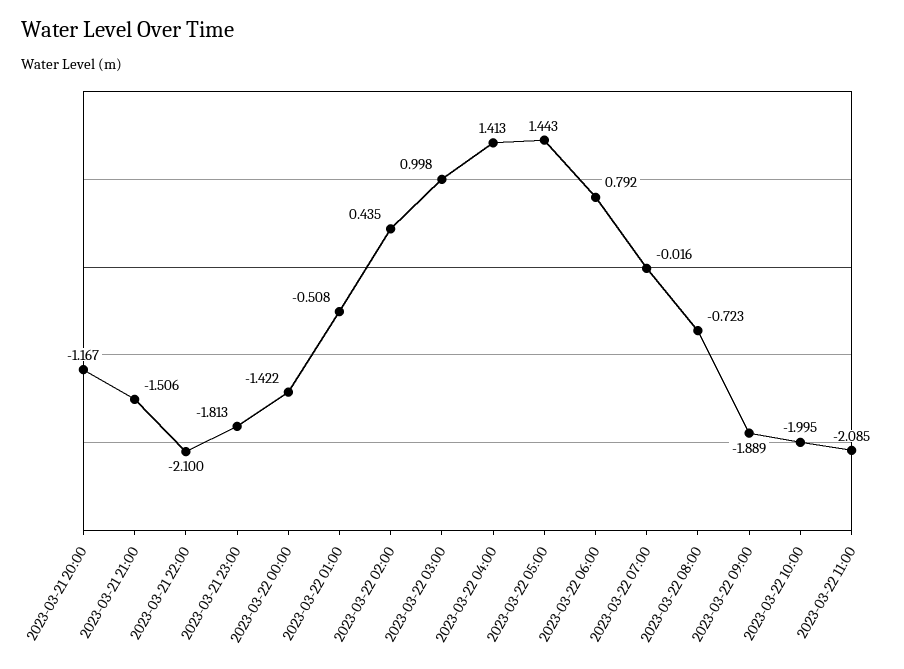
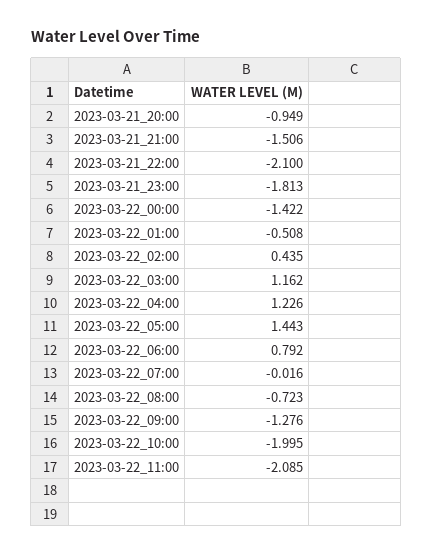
  {
-   "2023-03-21 20:00": -1.167,
+   "2023-03-21 20:00": -0.949,
    "2023-03-21 21:00": -1.506,
    "2023-03-21 22:00": -2.1,
    "2023-03-21 23:00": -1.813,
    "2023-03-22 00:00": -1.422,
    "2023-03-22 01:00": -0.508,
    "2023-03-22 02:00": 0.435,
-   "2023-03-22 03:00": 0.998,
+   "2023-03-22 03:00": 1.162,
-   "2023-03-22 04:00": 1.413,
+   "2023-03-22 04:00": 1.226,
    "2023-03-22 05:00": 1.443,
    "2023-03-22 06:00": 0.792,
    "2023-03-22 07:00": -0.016,
    "2023-03-22 08:00": -0.723,
-   "2023-03-22 09:00": -1.889,
+   "2023-03-22 09:00": -1.276,
    "2023-03-22 10:00": -1.995,
    "2023-03-22 11:00": -2.085
  }

